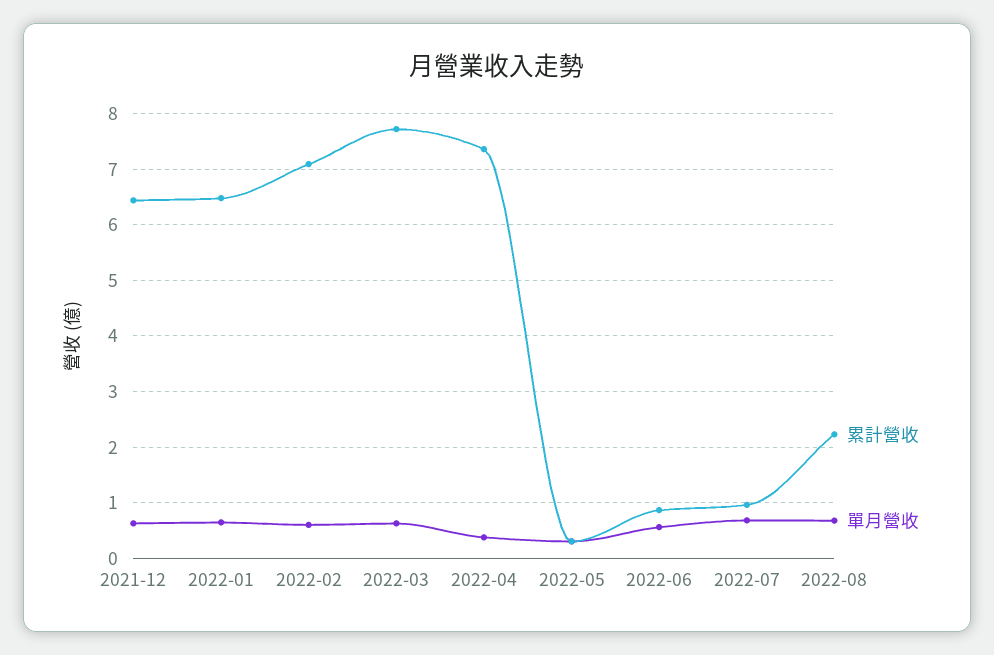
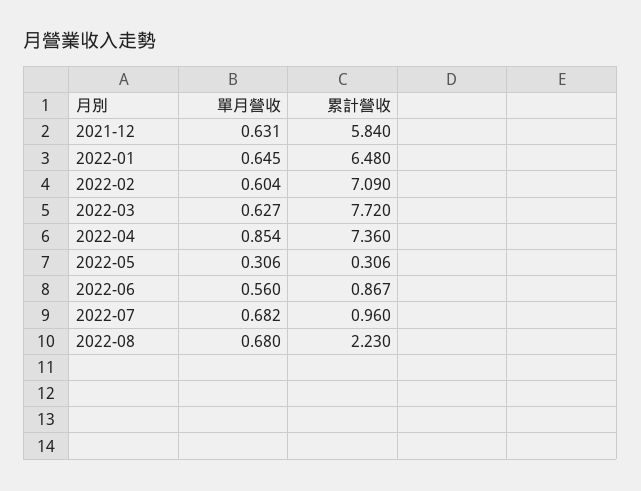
  {
    "累計營收": {
-     "2021-12": 6.4,
+     "2021-12": 5.84,
      "2022-01": 6.48,
      "2022-02": 7.09,
      "2022-03": 7.72,
      "2022-04": 7.36,
      "2022-05": 0.306,
      "2022-06": 0.867,
      "2022-07": 0.96,
      "2022-08": 2.23
    },
    "單月營收": {
      "2021-12": 0.631,
      "2022-01": 0.645,
      "2022-02": 0.604,
      "2022-03": 0.627,
-     "2022-04": 0.4,
+     "2022-04": 0.854,
      "2022-05": 0.306,
      "2022-06": 0.56,
      "2022-07": 0.682,
      "2022-08": 0.68
    }
  }

